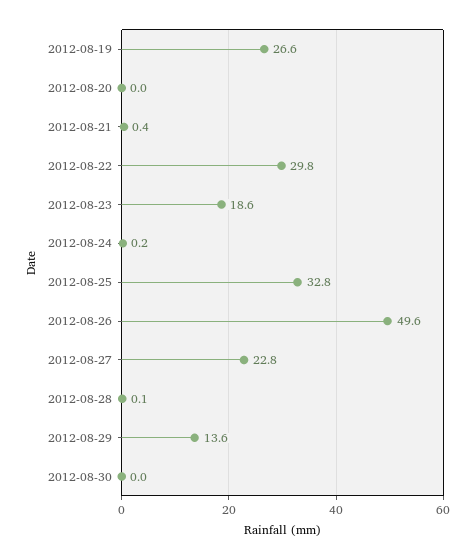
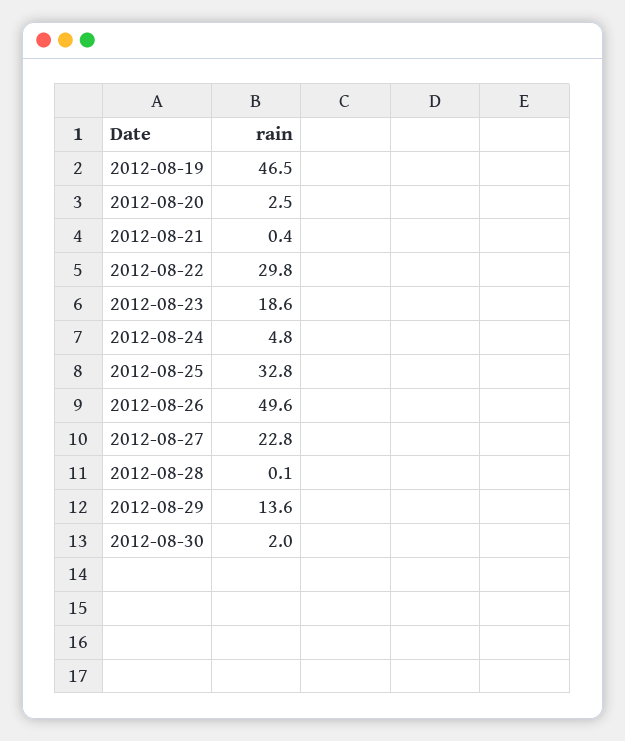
  {
-   "2012-08-19": 26.6,
+   "2012-08-19": 46.5,
-   "2012-08-20": 0,
+   "2012-08-20": 2.5,
    "2012-08-21": 0.4,
    "2012-08-22": 29.8,
    "2012-08-23": 18.6,
-   "2012-08-24": 0.2,
+   "2012-08-24": 4.8,
    "2012-08-25": 32.8,
    "2012-08-26": 49.6,
    "2012-08-27": 22.8,
    "2012-08-28": 0.1,
    "2012-08-29": 13.6,
-   "2012-08-30": 0
+   "2012-08-30": 2
  }

